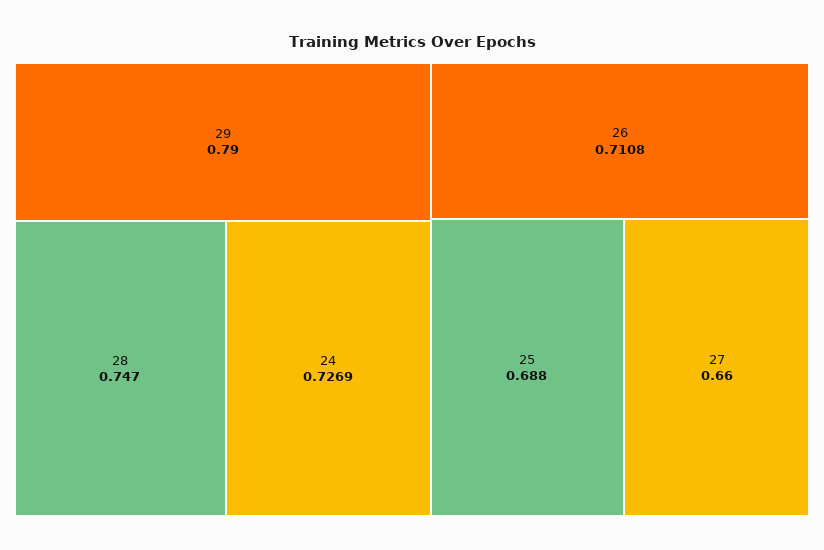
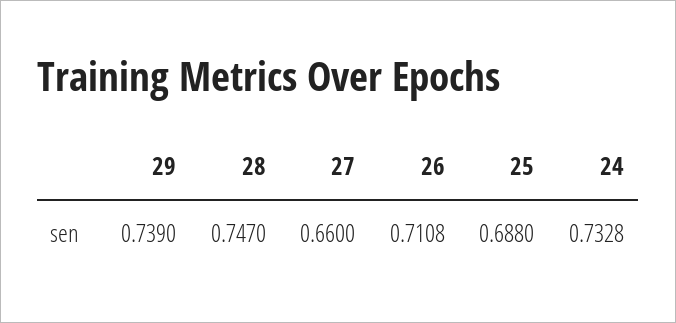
  {
-   "29": 0.79,
+   "29": 0.739,
    "28": 0.747,
-   "24": 0.7269,
+   "24": 0.7328,
    "26": 0.7108,
    "25": 0.688,
    "27": 0.66
  }

